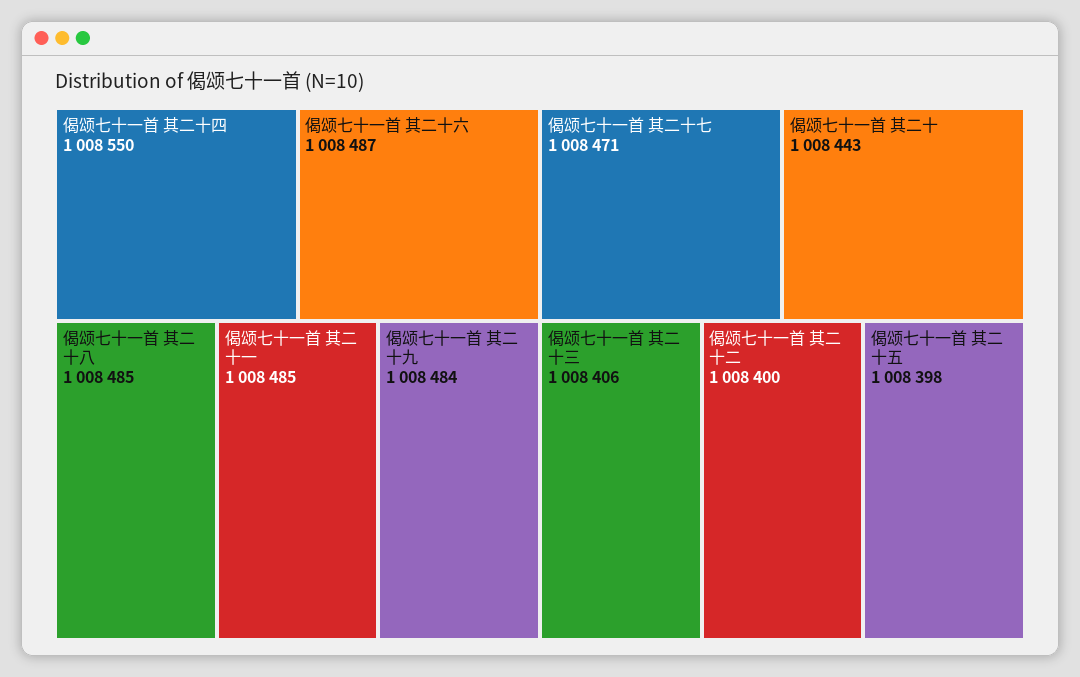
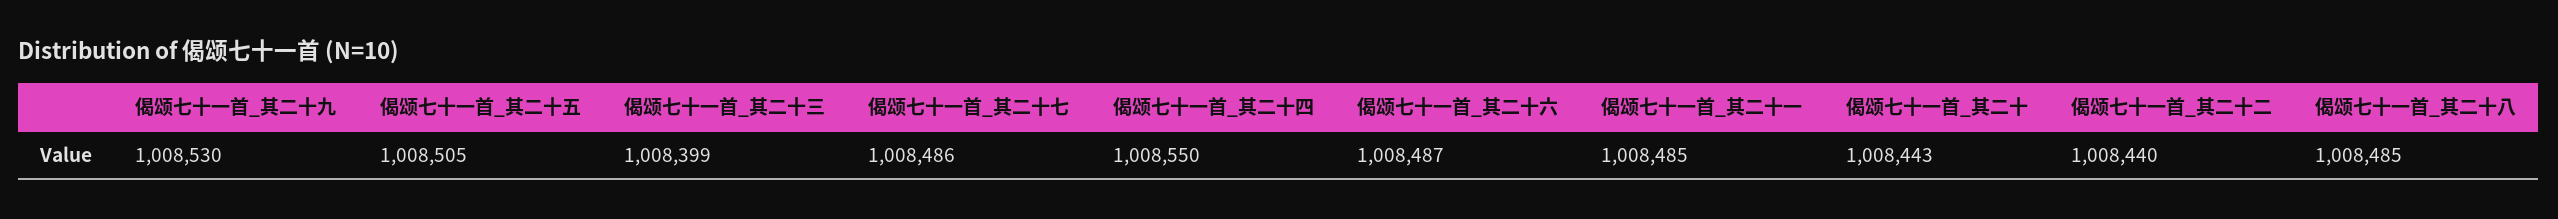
  {
    "偈颂七十一首 其二十四": 1008550,
    "偈颂七十一首 其二十六": 1008487,
    "偈颂七十一首 其二十八": 1008485,
    "偈颂七十一首 其二十一": 1008485,
-   "偈颂七十一首 其二十九": 1008484,
+   "偈颂七十一首 其二十九": 1008530,
-   "偈颂七十一首 其二十七": 1008471,
+   "偈颂七十一首 其二十七": 1008486,
    "偈颂七十一首 其二十": 1008443,
-   "偈颂七十一首 其二十三": 1008406,
+   "偈颂七十一首 其二十三": 1008399,
-   "偈颂七十一首 其二十二": 1008400,
+   "偈颂七十一首 其二十二": 1008440,
-   "偈颂七十一首 其二十五": 1008398
+   "偈颂七十一首 其二十五": 1008505
  }

